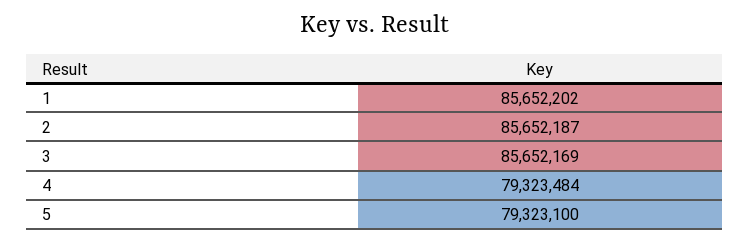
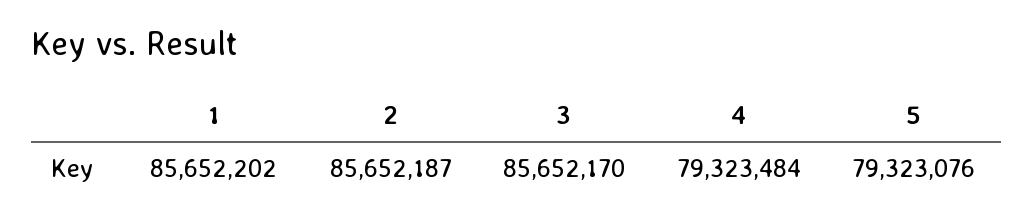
  {
    "1": 85652202,
    "2": 85652187,
-   "3": 85652169,
+   "3": 85652170,
    "4": 79323484,
-   "5": 79323100
+   "5": 79323076
  }

